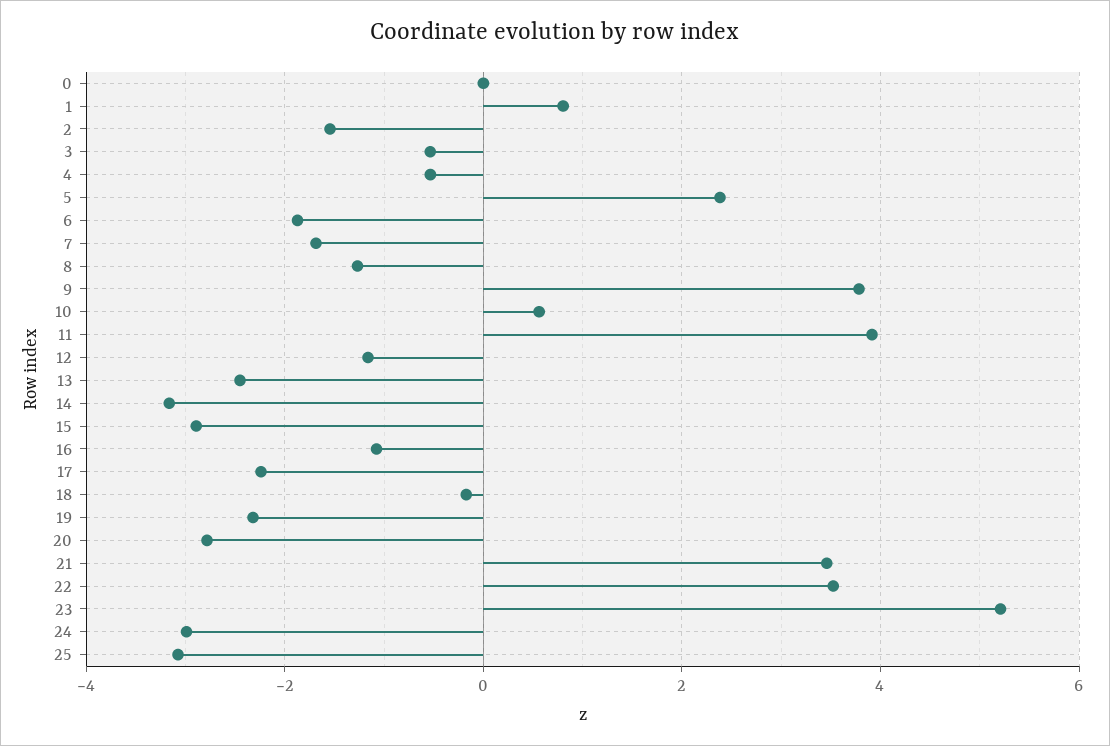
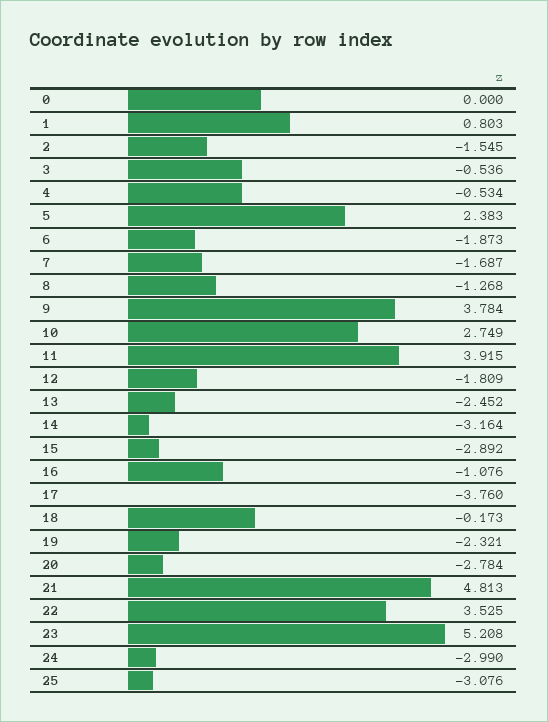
  {
    "0": 0,
    "1": 0.803,
    "2": -1.545,
    "3": -0.536,
    "4": -0.534,
    "5": 2.383,
    "6": -1.873,
    "7": -1.687,
    "8": -1.268,
    "9": 3.784,
-   "10": 0.6,
+   "10": 2.749,
    "11": 3.915,
-   "12": -1.2,
+   "12": -1.809,
    "13": -2.452,
    "14": -3.164,
    "15": -2.892,
    "16": -1.076,
-   "17": -2.2,
+   "17": -3.76,
    "18": -0.173,
    "19": -2.321,
    "20": -2.784,
-   "21": 3.4,
+   "21": 4.813,
    "22": 3.525,
    "23": 5.208,
    "24": -2.99,
    "25": -3.076
  }

